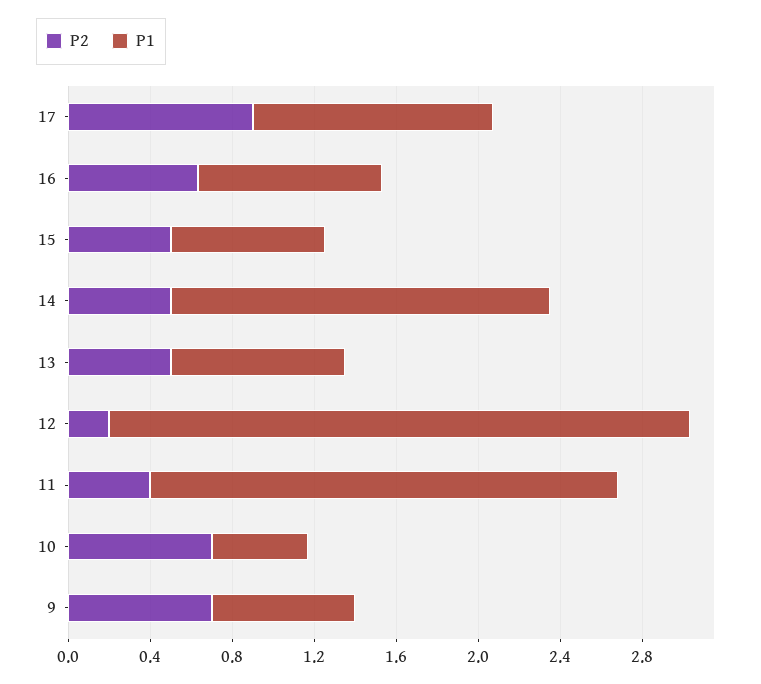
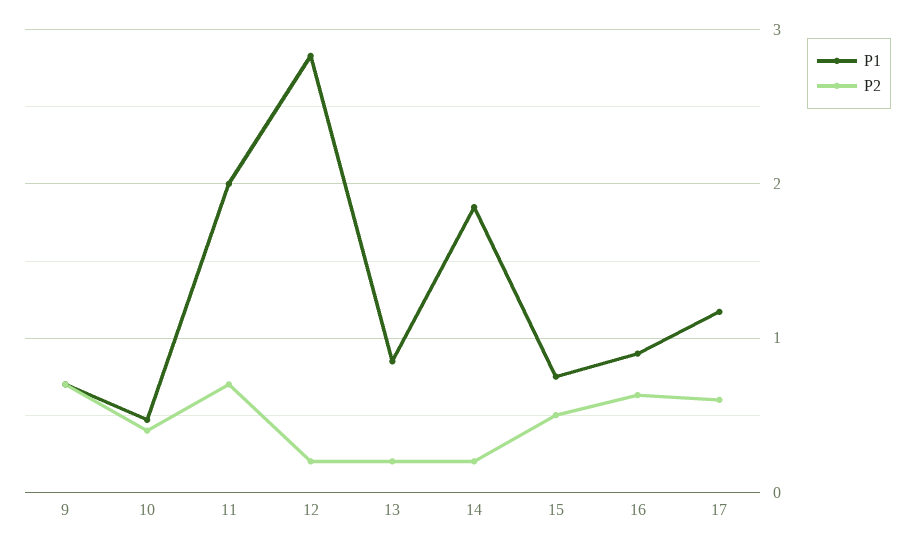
  {
    "P2": {
-     "17": 0.9,
+     "17": 0.6,
      "16": 0.6,
      "15": 0.5,
-     "14": 0.5,
+     "14": 0.2,
-     "13": 0.5,
+     "13": 0.2,
      "12": 0.2,
-     "11": 0.4,
+     "11": 0.7,
-     "10": 0.7,
+     "10": 0.4,
      "9": 0.7
    },
    "P1": {
      "17": 1.2,
      "16": 0.9,
      "15": 0.8,
      "14": 1.9,
      "13": 0.9,
      "12": 2.8,
-     "11": 2.3,
+     "11": 2,
      "10": 0.5,
      "9": 0.7
    }
  }

